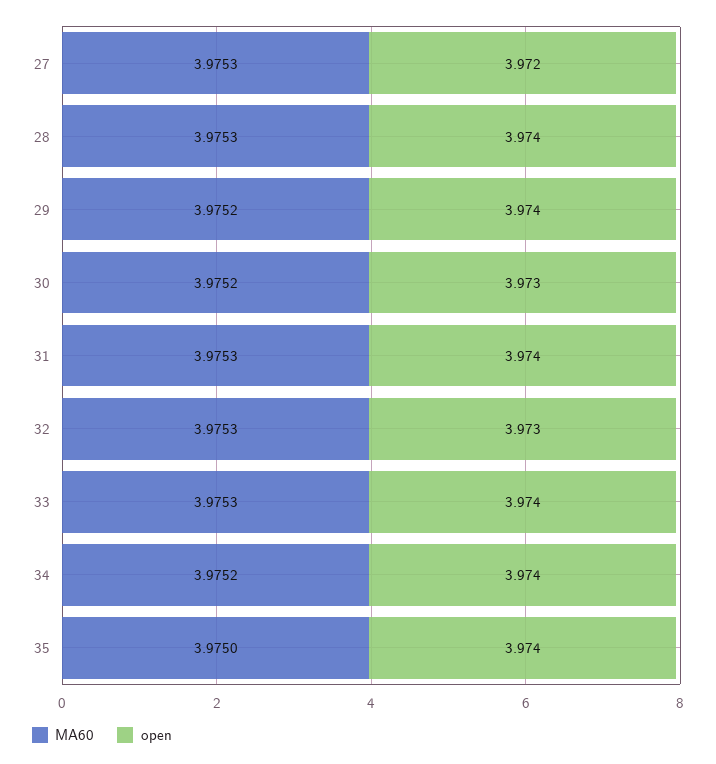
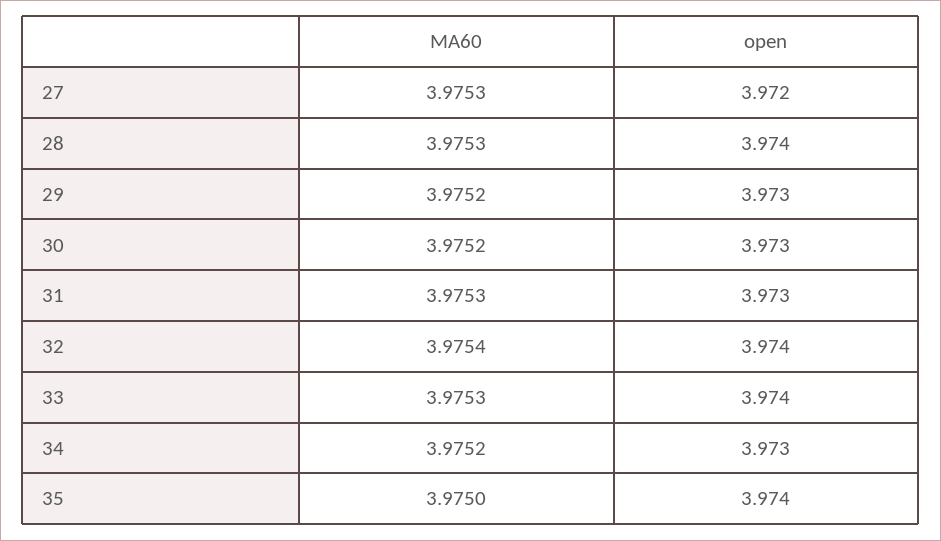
  {
    "MA60": {
      "27": 3.9753,
      "28": 3.9753,
      "29": 3.9752,
      "30": 3.9752,
      "31": 3.9753,
-     "32": 3.9753,
+     "32": 3.9754,
      "33": 3.9753,
      "34": 3.9752,
      "35": 3.975
    },
    "open": {
      "27": 3.972,
      "28": 3.974,
-     "29": 3.974,
+     "29": 3.973,
      "30": 3.973,
-     "31": 3.974,
+     "31": 3.973,
-     "32": 3.973,
+     "32": 3.974,
      "33": 3.974,
-     "34": 3.974,
+     "34": 3.973,
      "35": 3.974
    }
  }

